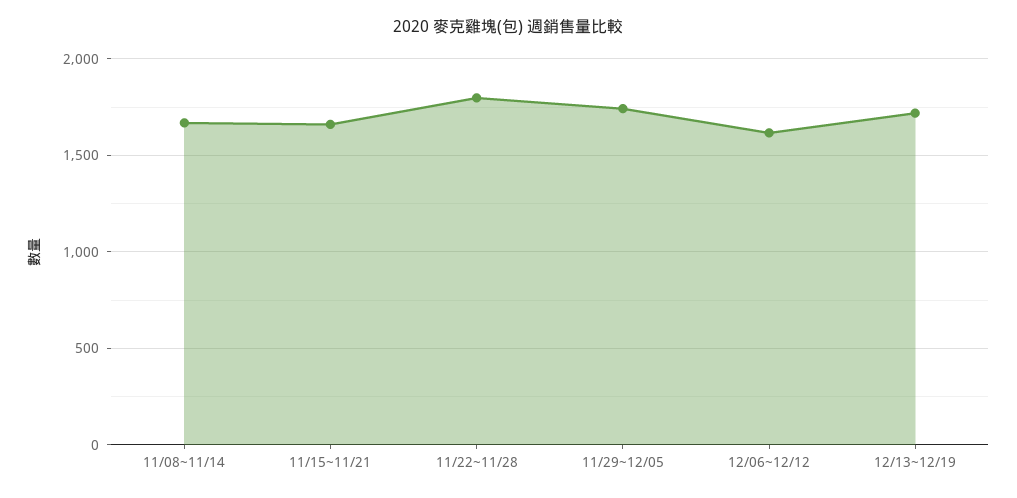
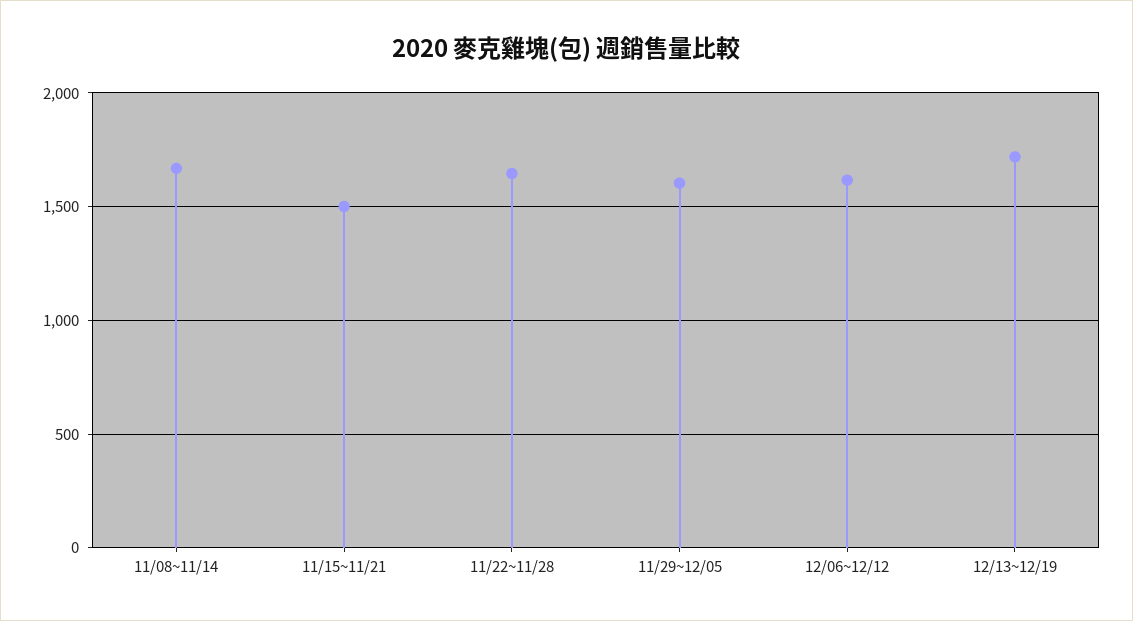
  {
    "11/08~11/14": 1650,
-   "11/15~11/21": 1650,
+   "11/15~11/21": 1500,
-   "11/22~11/28": 1800,
+   "11/22~11/28": 1650,
-   "11/29~12/05": 1750,
+   "11/29~12/05": 1600,
    "12/06~12/12": 1600,
    "12/13~12/19": 1700
  }

